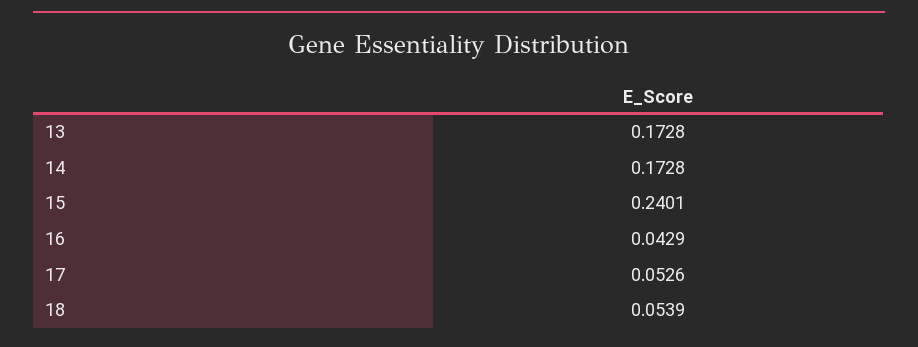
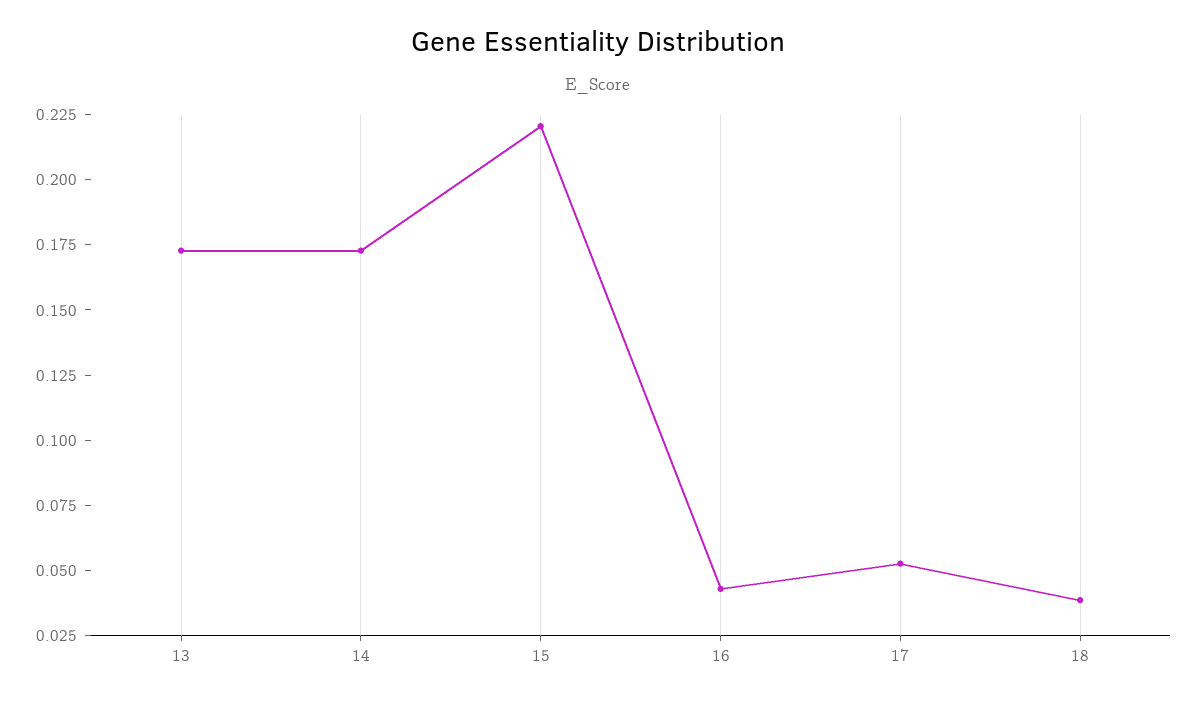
  {
    "13": 0.1728,
    "14": 0.1728,
-   "15": 0.2401,
+   "15": 0.22,
    "16": 0.0429,
    "17": 0.0526,
-   "18": 0.0539
+   "18": 0.04
  }

